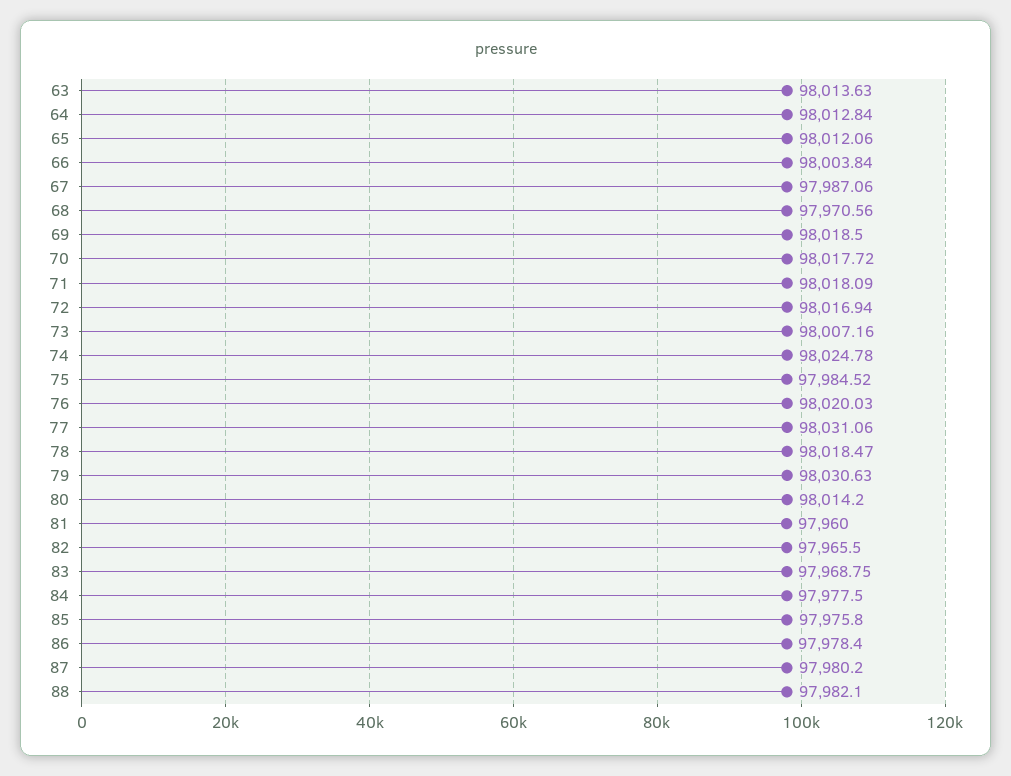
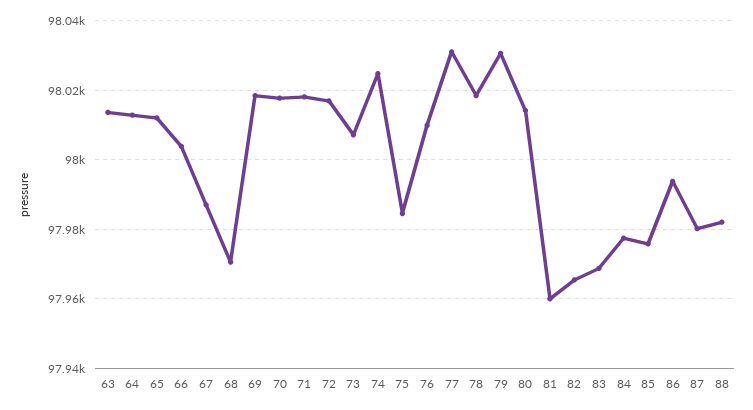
  {
    "63": 98013.63,
    "64": 98012.84,
    "65": 98012.06,
    "66": 98003.84,
    "67": 97987.06,
    "68": 97970.56,
    "69": 98018.5,
    "70": 98017.72,
    "71": 98018.09,
    "72": 98016.94,
    "73": 98007.16,
    "74": 98024.78,
    "75": 97984.52,
-   "76": 98020.03,
+   "76": 98010,
    "77": 98031.06,
    "78": 98018.47,
    "79": 98030.63,
    "80": 98014.2,
    "81": 97960,
    "82": 97965.5,
    "83": 97968.75,
    "84": 97977.5,
    "85": 97975.8,
-   "86": 97978.4,
+   "86": 97994,
    "87": 97980.2,
    "88": 97982.1
  }

